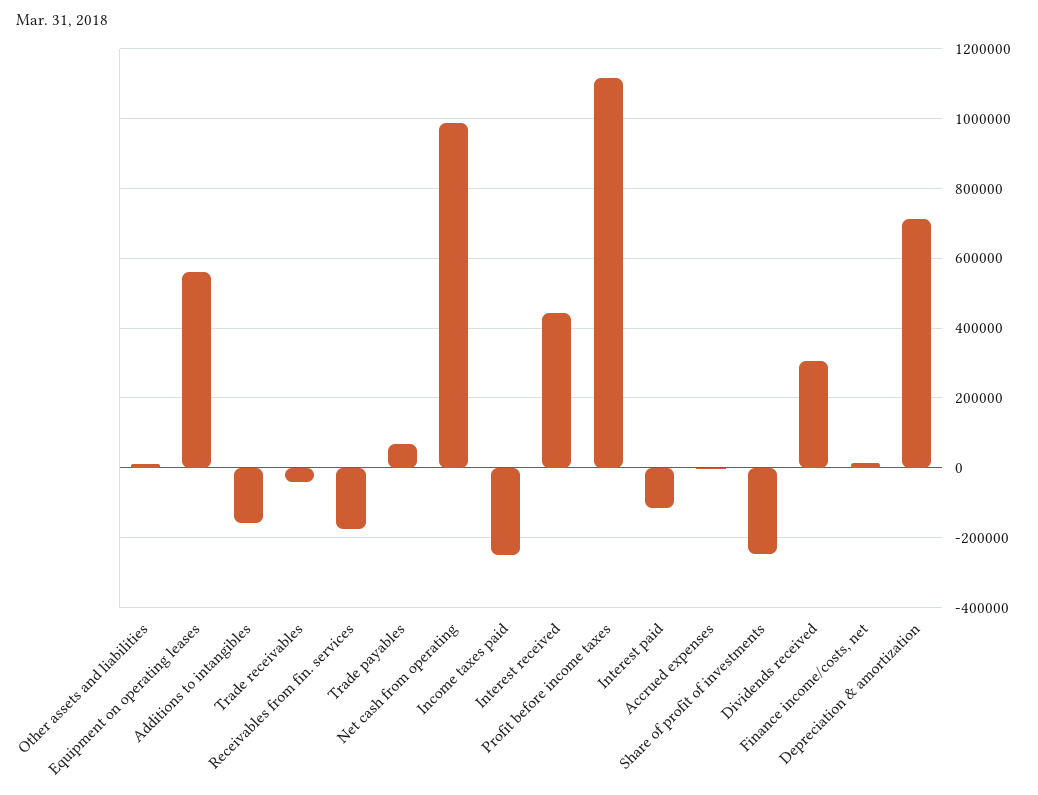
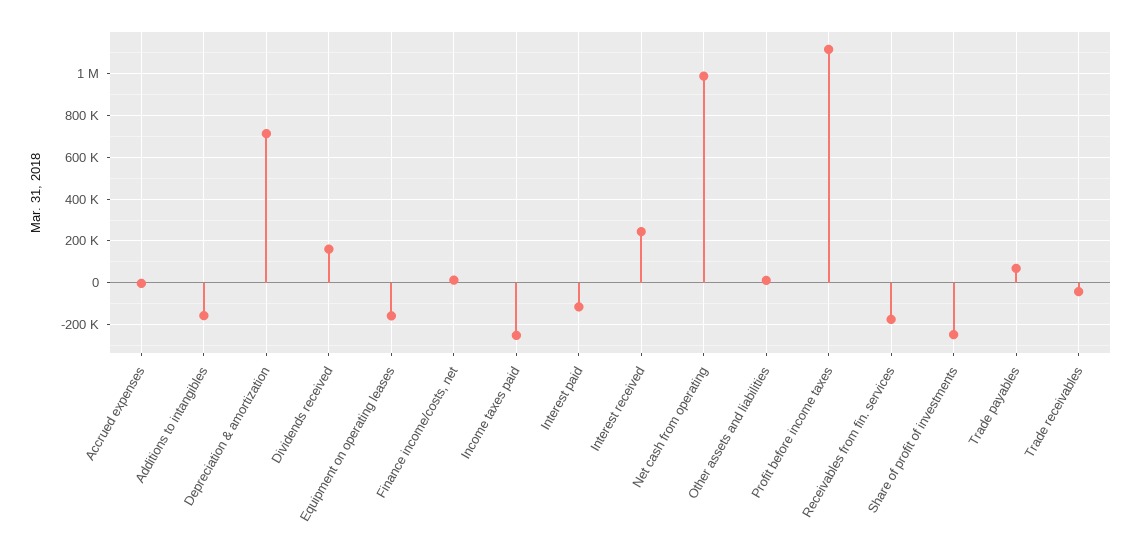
  {
    "Other assets and liabilities": 20000,
-   "Equipment on operating leases": 560000,
+   "Equipment on operating leases": -150000,
    "Additions to intangibles": -160000,
    "Trade receivables": -40000,
    "Receivables from fin. services": -180000,
    "Trade payables": 60000,
    "Net cash from operating": 980000,
    "Income taxes paid": -260000,
-   "Interest received": 440000,
+   "Interest received": 250000,
    "Profit before income taxes": 1120000,
    "Interest paid": -120000,
    "Accrued expenses": 0,
    "Share of profit of investments": -240000,
-   "Dividends received": 300000,
+   "Dividends received": 150000,
    "Finance income/costs, net": 20000,
    "Depreciation & amortization": 720000
  }

